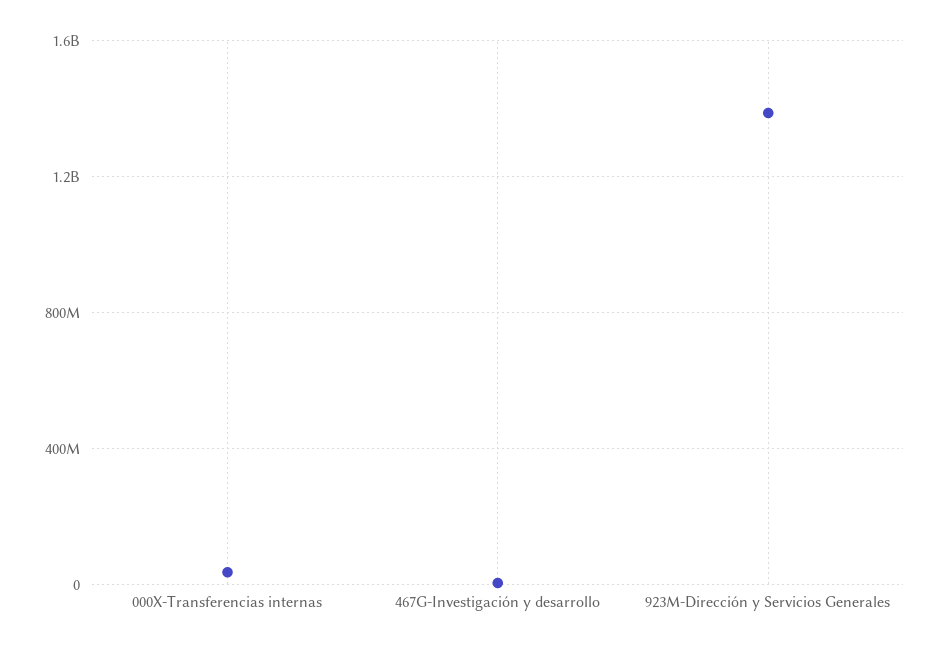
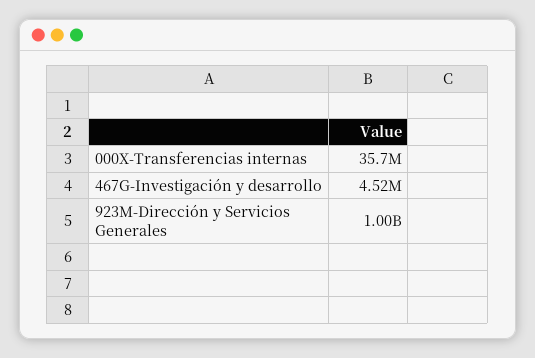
  {
    "000X-Transferencias internas": 35700000,
    "467G-Investigación y desarrollo": 4520000,
-   "923M-Dirección y Servicios Generales": 1400000000
+   "923M-Dirección y Servicios Generales": 1000000000
  }

